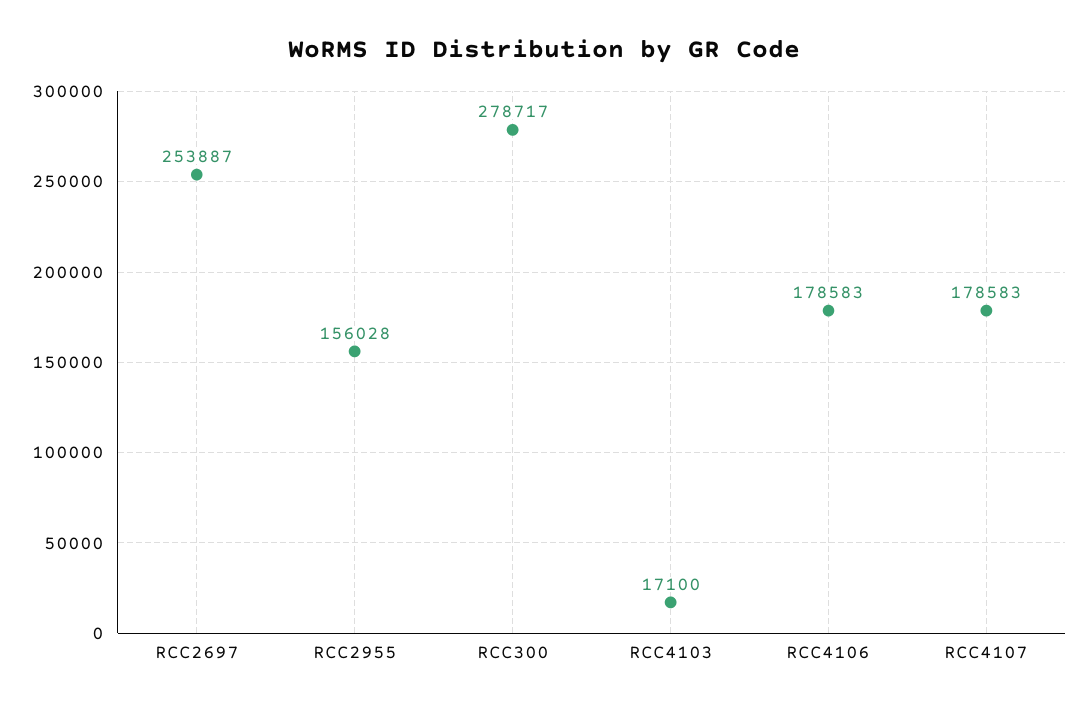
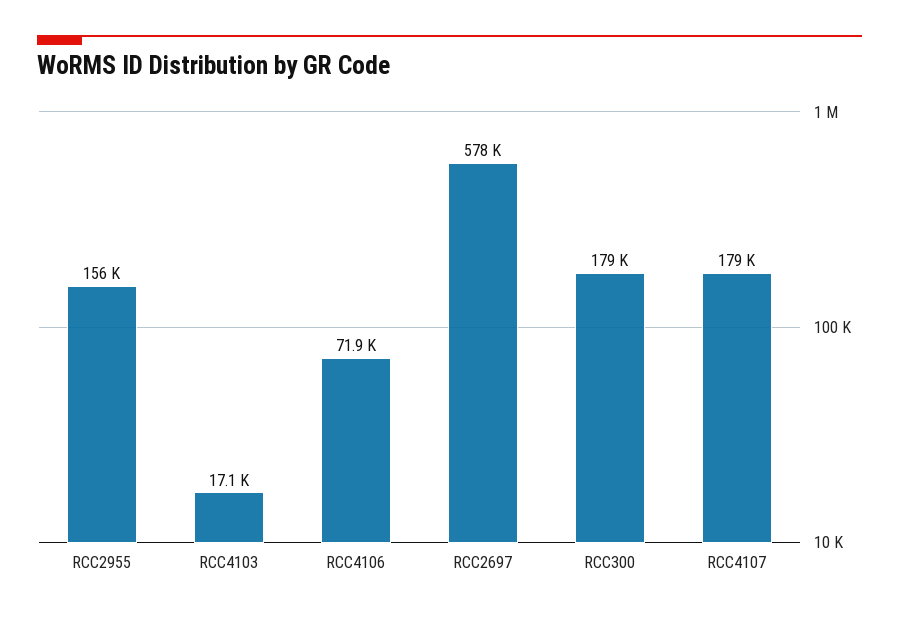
  {
-   "RCC2697": 253887,
+   "RCC2697": 578000,
    "RCC2955": 156028,
-   "RCC300": 278717,
+   "RCC300": 179000,
    "RCC4103": 17100,
-   "RCC4106": 178583,
+   "RCC4106": 71900,
    "RCC4107": 178583
  }

